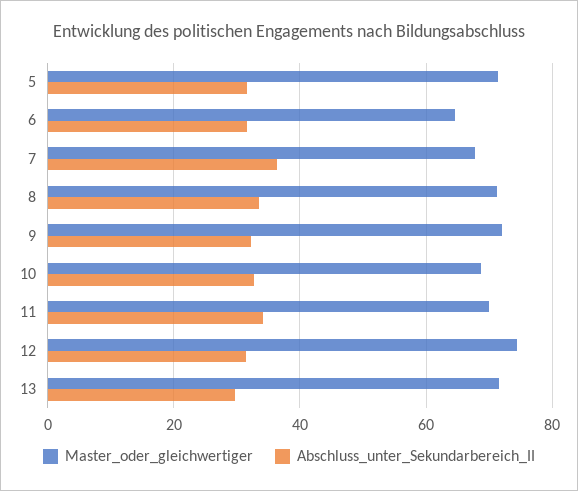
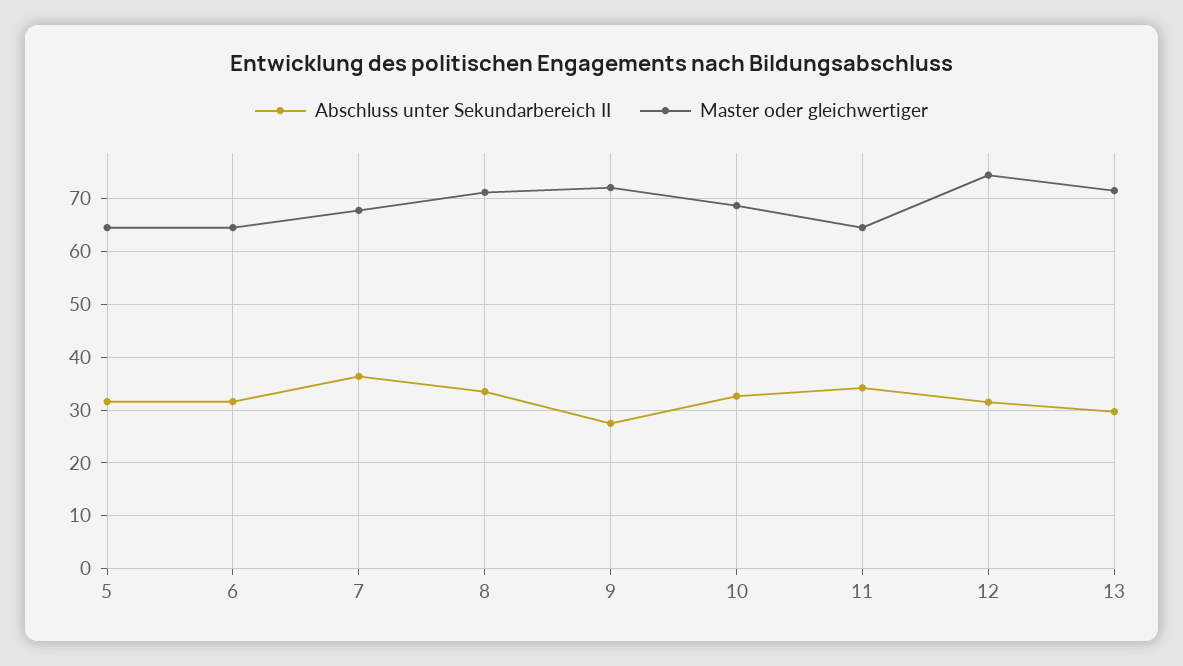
  {
    "Master_oder_gleichwertiger": {
-     "5": 72,
+     "5": 64,
      "6": 64,
      "7": 68,
      "8": 72,
      "9": 72,
      "10": 68,
-     "11": 70,
+     "11": 64,
      "12": 74,
      "13": 72
    },
    "Abschluss_unter_Sekundarbereich_II": {
      "5": 32,
      "6": 32,
      "7": 36,
      "8": 34,
-     "9": 32,
+     "9": 28,
      "10": 32,
      "11": 34,
      "12": 32,
      "13": 30
    }
  }

